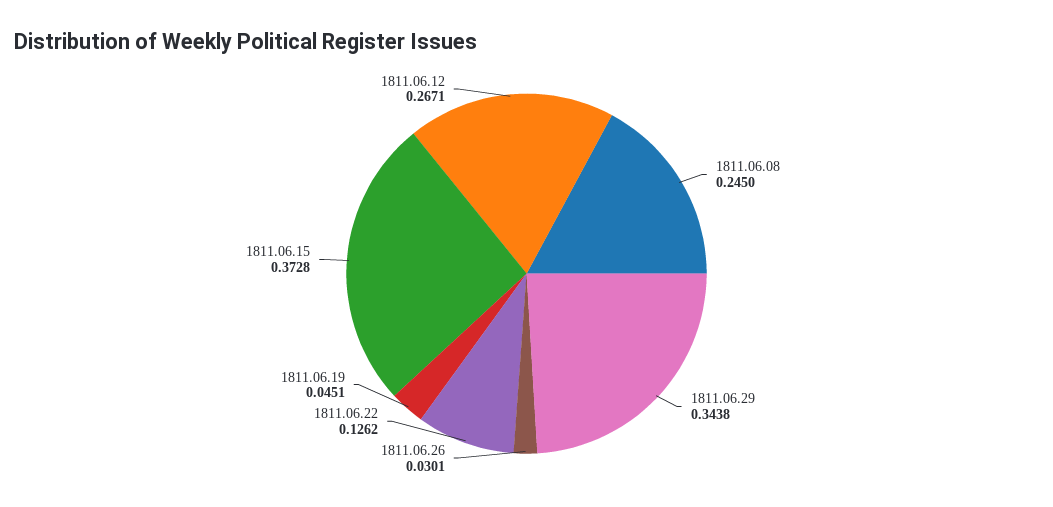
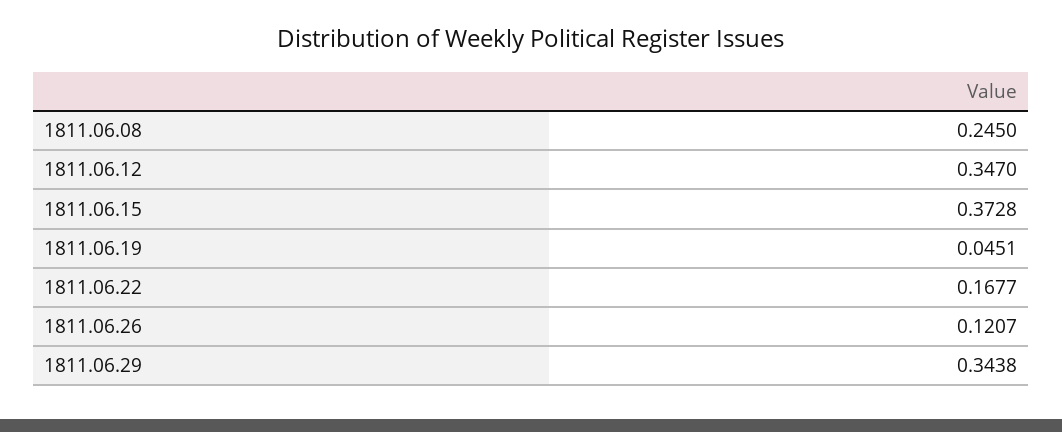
  {
    "1811.06.08": 0.245,
    "1811.06.29": 0.3438,
-   "1811.06.26": 0.0301,
+   "1811.06.26": 0.1207,
-   "1811.06.22": 0.1262,
+   "1811.06.22": 0.1677,
    "1811.06.19": 0.0451,
    "1811.06.15": 0.3728,
-   "1811.06.12": 0.2671
+   "1811.06.12": 0.347
  }

